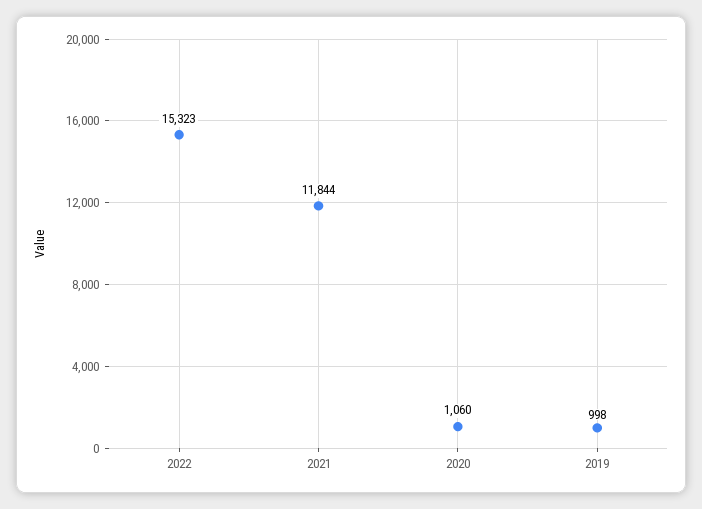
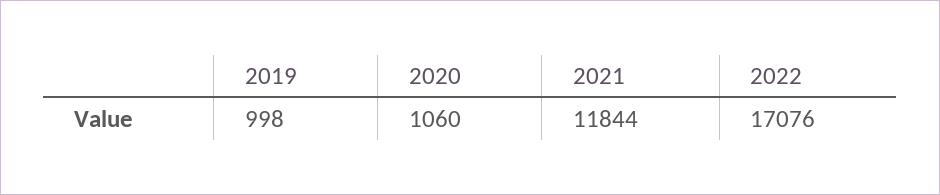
  {
-   "2022": 15323,
+   "2022": 17076,
    "2021": 11844,
    "2020": 1060,
    "2019": 998
  }

